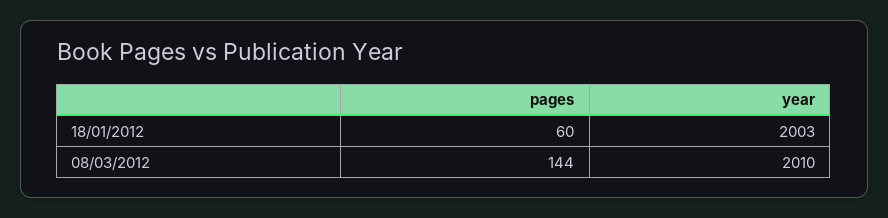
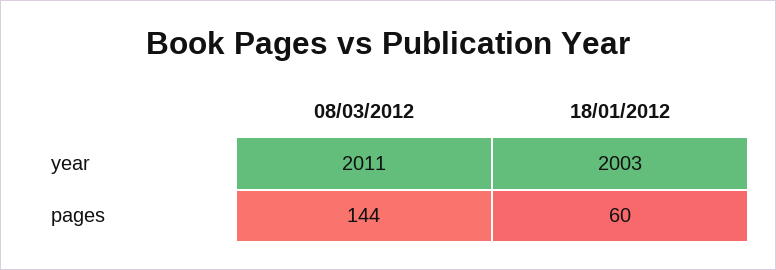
  {
    "pages": {
      "18/01/2012": 60,
      "08/03/2012": 144
    },
    "year": {
      "18/01/2012": 2003,
-     "08/03/2012": 2010
+     "08/03/2012": 2011
    }
  }

